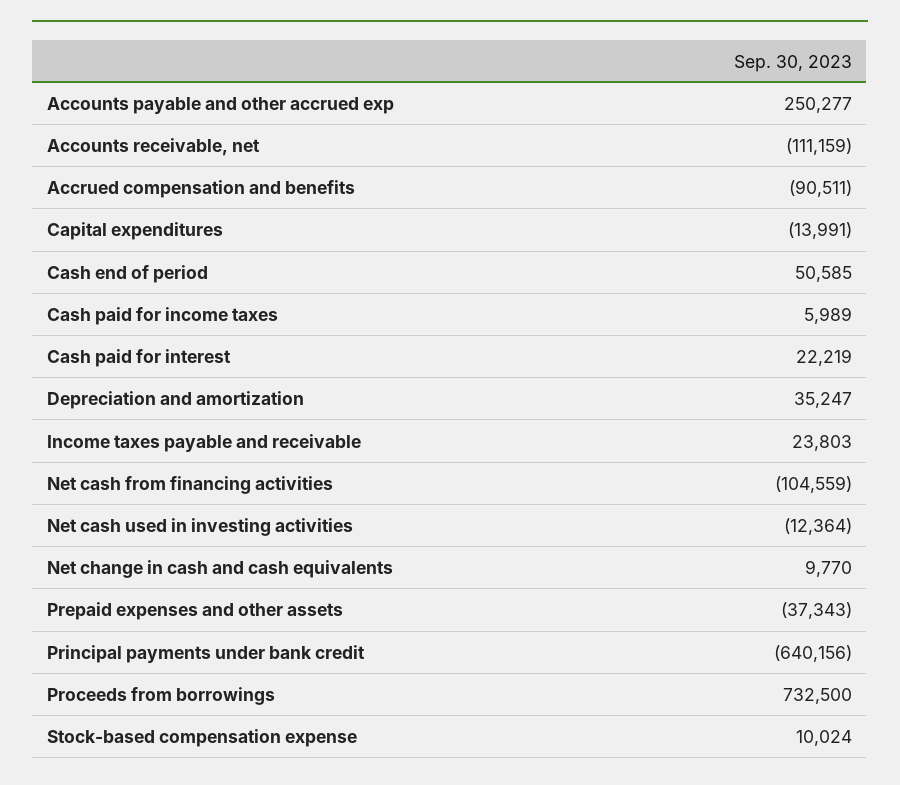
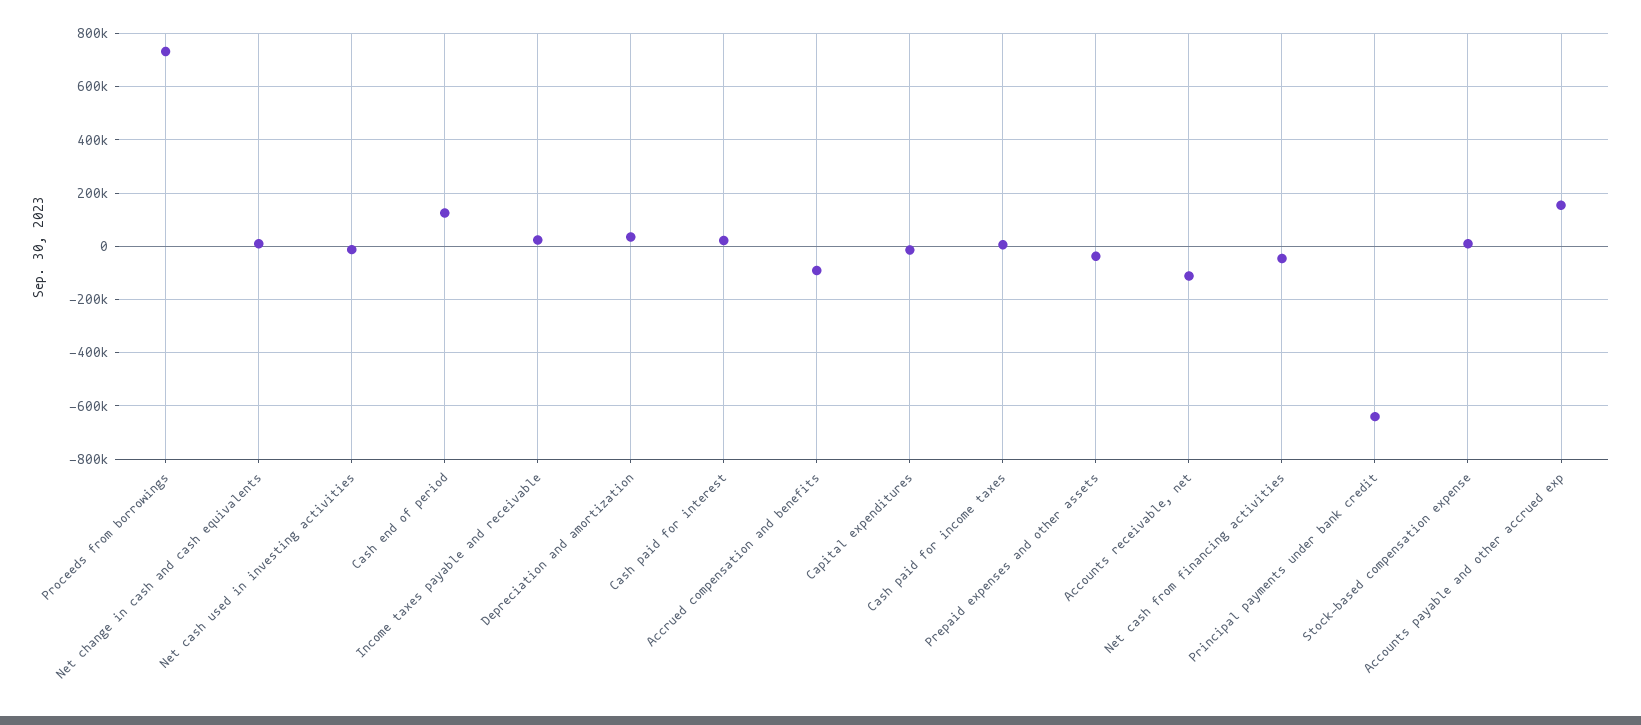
  {
-   "Accounts payable and other accrued exp": 250277,
+   "Accounts payable and other accrued exp": 150000,
    "Accounts receivable, net": -111159,
    "Accrued compensation and benefits": -90511,
    "Capital expenditures": -13991,
-   "Cash end of period": 50585,
+   "Cash end of period": 125000,
    "Cash paid for income taxes": 5989,
    "Cash paid for interest": 22219,
    "Depreciation and amortization": 35247,
    "Income taxes payable and receivable": 23803,
-   "Net cash from financing activities": -104559,
+   "Net cash from financing activities": -50000,
    "Net cash used in investing activities": -12364,
    "Net change in cash and cash equivalents": 9770,
    "Prepaid expenses and other assets": -37343,
    "Principal payments under bank credit": -640156,
    "Proceeds from borrowings": 732500,
    "Stock-based compensation expense": 10024
  }

